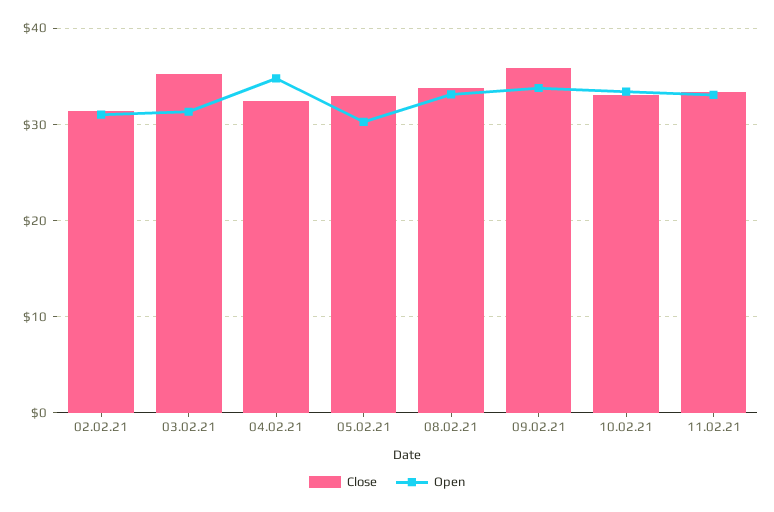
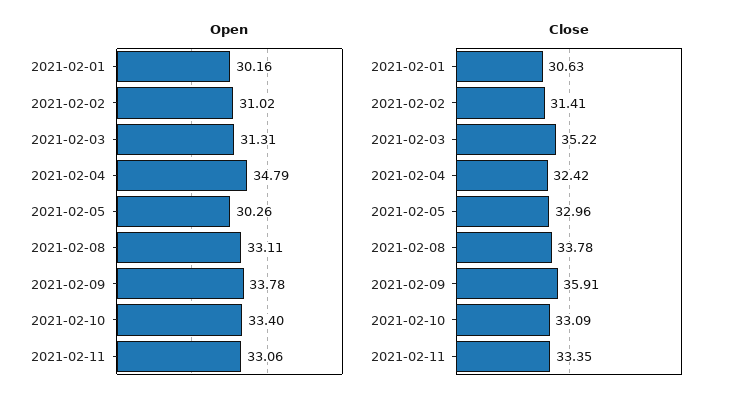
  {
    "Close": {
      "02.02.21": 31.41,
      "03.02.21": 35.22,
      "04.02.21": 32.42,
      "05.02.21": 32.96,
      "08.02.21": 33.78,
      "09.02.21": 35.91,
      "10.02.21": 33.09,
-     "11.02.21": 33.35
+     "11.02.21": 33.35,
+     "2021-02-01": 30.63
    },
    "Open": {
      "02.02.21": 31.02,
      "03.02.21": 31.31,
      "04.02.21": 34.79,
      "05.02.21": 30.26,
      "08.02.21": 33.11,
      "09.02.21": 33.78,
      "10.02.21": 33.4,
-     "11.02.21": 33.06
+     "11.02.21": 33.06,
+     "2021-02-01": 30.16
    }
  }

